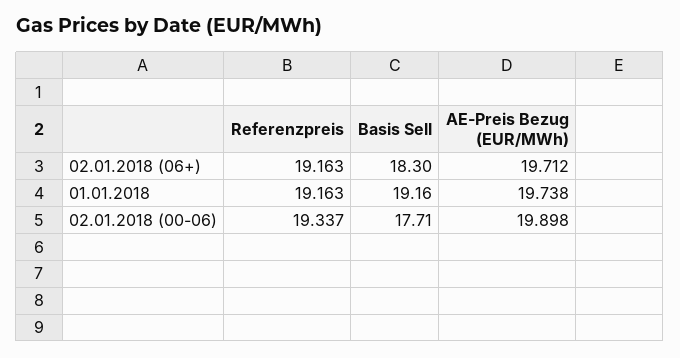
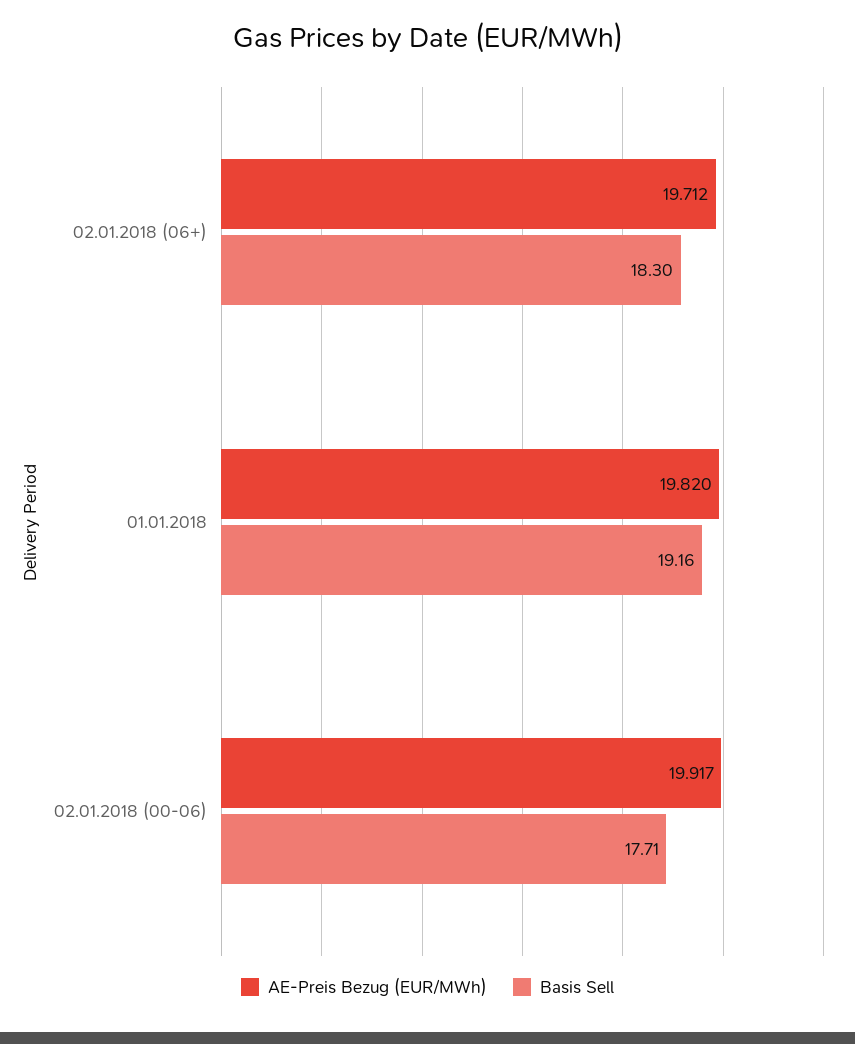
  {
-   "Referenzpreis": {
-     "02.01.2018 (06+)": 19.163,
-     "01.01.2018": 19.163,
-     "02.01.2018 (00-06)": 19.337
-   },
    "Basis Sell": {
      "02.01.2018 (06+)": 18.3,
      "01.01.2018": 19.16,
      "02.01.2018 (00-06)": 17.71
    },
    "AE-Preis Bezug (EUR/MWh)": {
      "02.01.2018 (06+)": 19.712,
-     "01.01.2018": 19.738,
+     "01.01.2018": 19.82,
-     "02.01.2018 (00-06)": 19.898
+     "02.01.2018 (00-06)": 19.917
    }
  }

